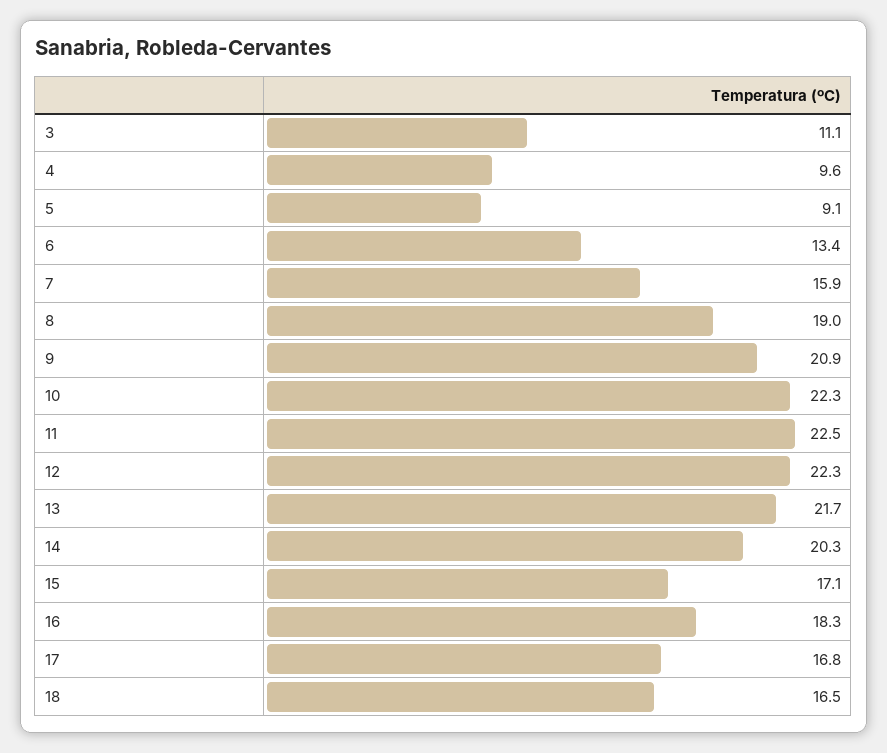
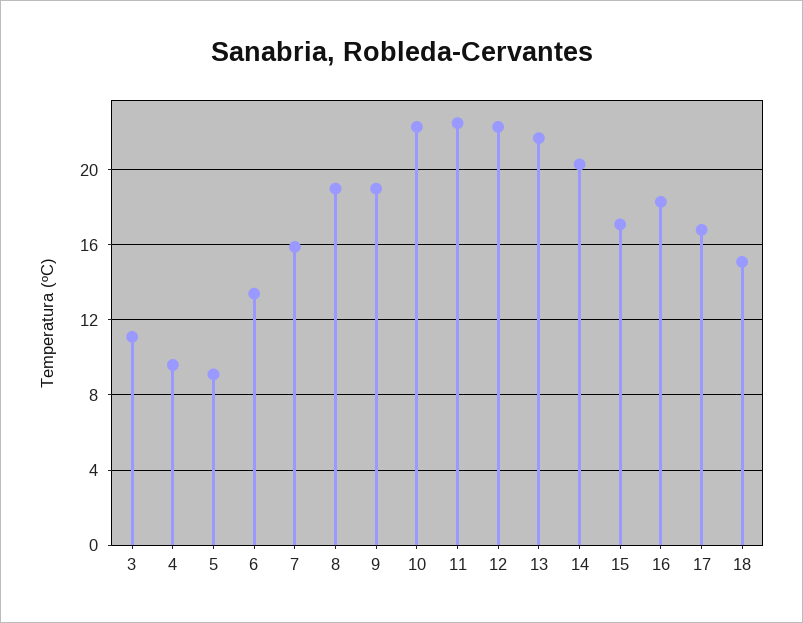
  {
    "3": 11.1,
    "4": 9.6,
    "5": 9.1,
    "6": 13.4,
    "7": 15.9,
    "8": 19,
-   "9": 20.9,
+   "9": 19,
    "10": 22.3,
    "11": 22.5,
    "12": 22.3,
    "13": 21.7,
    "14": 20.3,
    "15": 17.1,
    "16": 18.3,
    "17": 16.8,
-   "18": 16.5
+   "18": 15
  }

